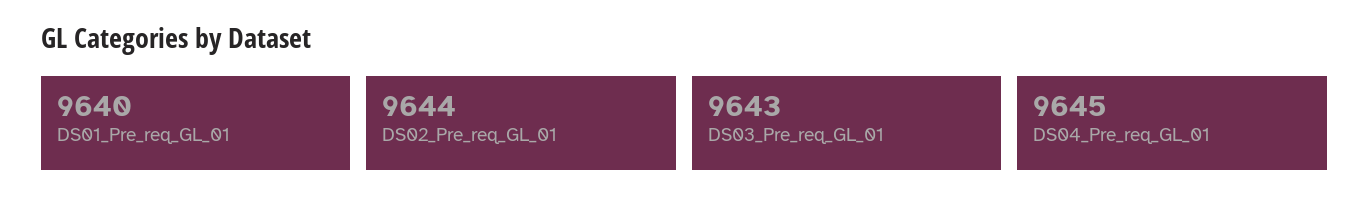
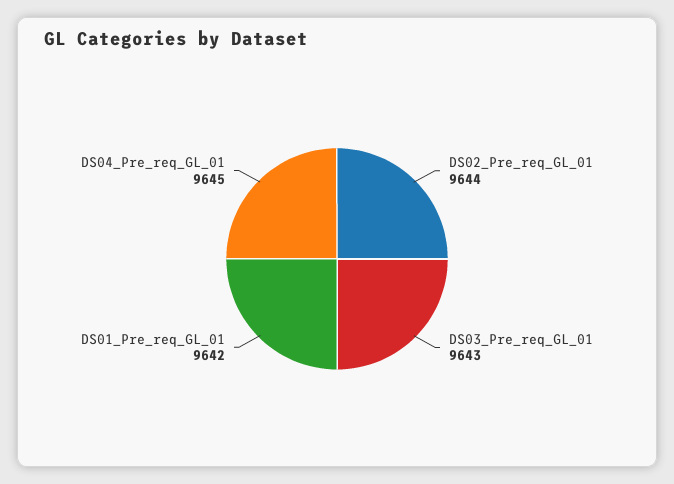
  {
-   "DS01_Pre_req_GL_01": 9640,
+   "DS01_Pre_req_GL_01": 9642,
    "DS02_Pre_req_GL_01": 9644,
    "DS03_Pre_req_GL_01": 9643,
    "DS04_Pre_req_GL_01": 9645
  }

